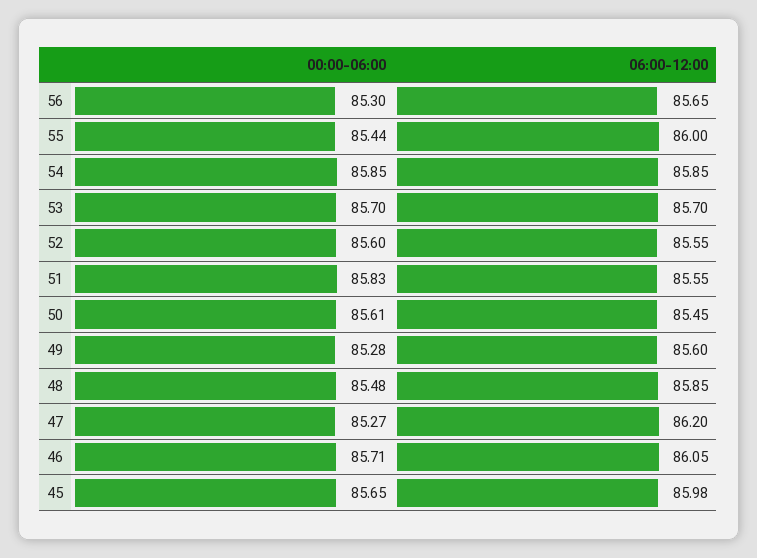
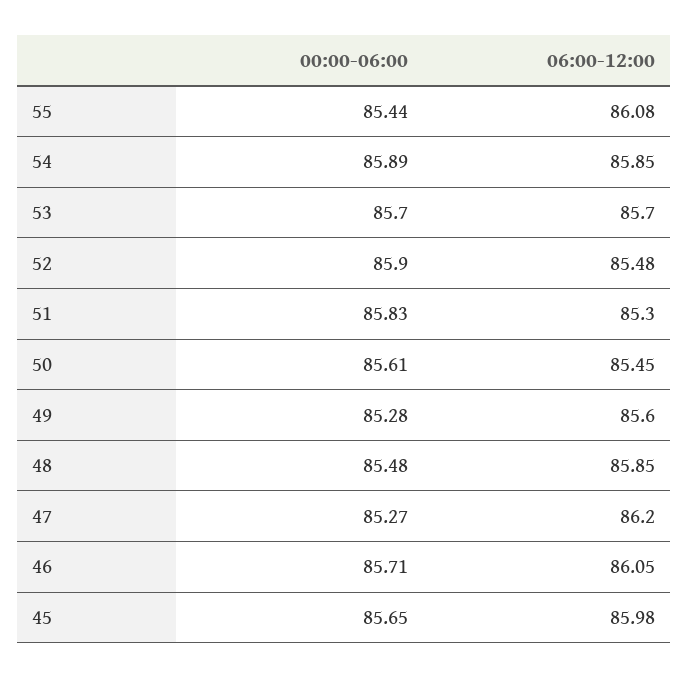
  {
    "00:00-06:00": {
-     "56": 85.3,
      "55": 85.44,
-     "54": 85.85,
+     "54": 85.89,
      "53": 85.7,
-     "52": 85.6,
+     "52": 85.9,
      "51": 85.83,
      "50": 85.61,
      "49": 85.28,
      "48": 85.48,
      "47": 85.27,
      "46": 85.71,
      "45": 85.65
    },
    "06:00-12:00": {
-     "56": 85.65,
-     "55": 86,
+     "55": 86.08,
      "54": 85.85,
      "53": 85.7,
-     "52": 85.55,
+     "52": 85.48,
-     "51": 85.55,
+     "51": 85.3,
      "50": 85.45,
      "49": 85.6,
      "48": 85.85,
      "47": 86.2,
      "46": 86.05,
      "45": 85.98
    }
  }

